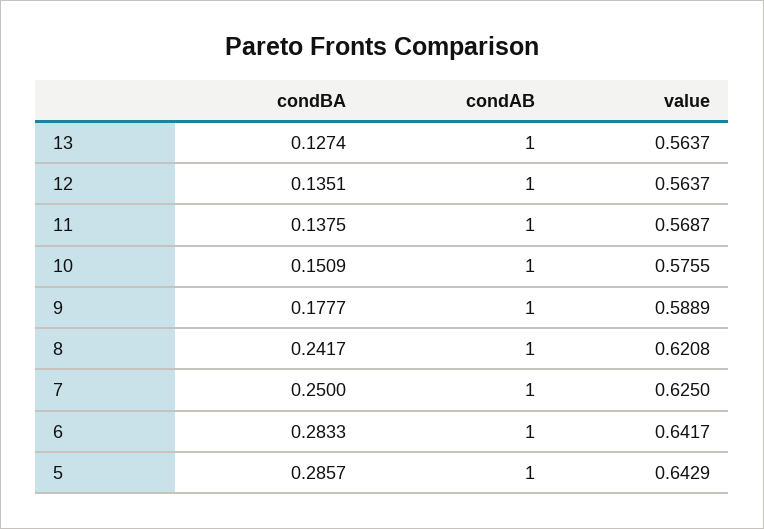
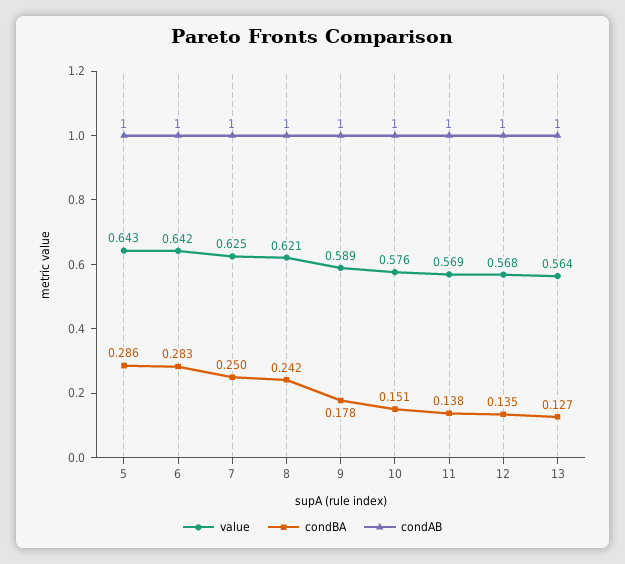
  {
    "condBA": {
      "13": 0.1274,
      "12": 0.1351,
      "11": 0.1375,
      "10": 0.1509,
      "9": 0.1777,
      "8": 0.2417,
      "7": 0.25,
      "6": 0.2833,
      "5": 0.2857
    },
    "condAB": {
      "13": 1,
      "12": 1,
      "11": 1,
      "10": 1,
      "9": 1,
      "8": 1,
      "7": 1,
      "6": 1,
      "5": 1
    },
    "value": {
      "13": 0.5637,
-     "12": 0.5637,
+     "12": 0.568,
      "11": 0.5687,
      "10": 0.5755,
      "9": 0.5889,
      "8": 0.6208,
      "7": 0.625,
      "6": 0.6417,
      "5": 0.6429
    }
  }

